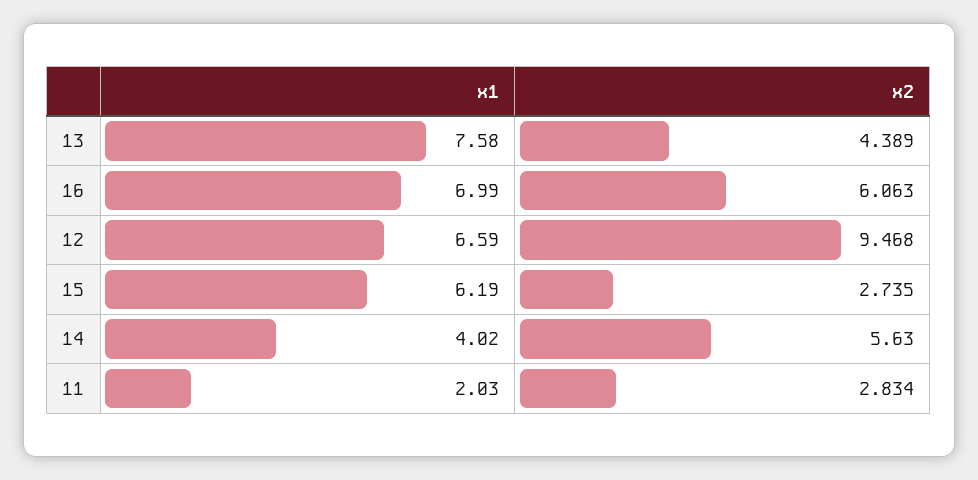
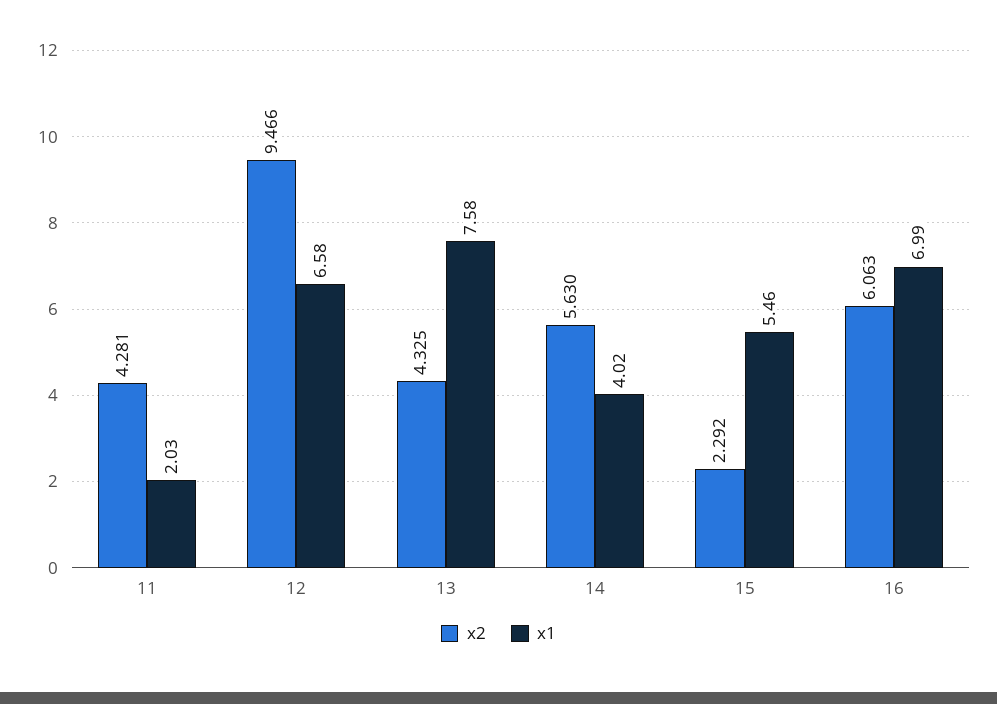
  {
    "x1": {
      "13": 7.58,
      "16": 6.99,
-     "12": 6.59,
+     "12": 6.58,
-     "15": 6.19,
+     "15": 5.46,
      "14": 4.02,
      "11": 2.03
    },
    "x2": {
-     "13": 4.389,
+     "13": 4.325,
      "16": 6.063,
-     "12": 9.468,
+     "12": 9.466,
-     "15": 2.735,
+     "15": 2.292,
      "14": 5.63,
-     "11": 2.834
+     "11": 4.281
    }
  }

